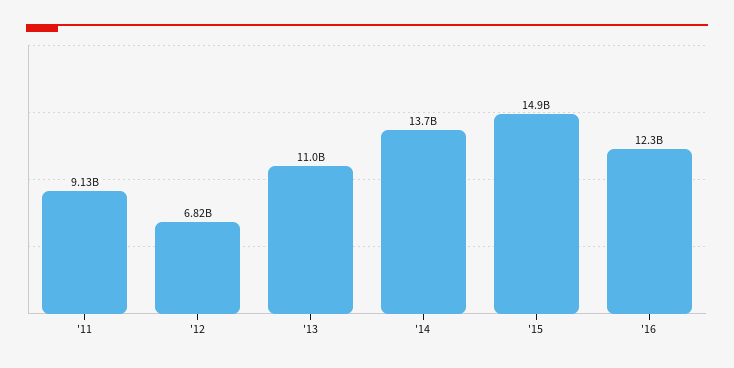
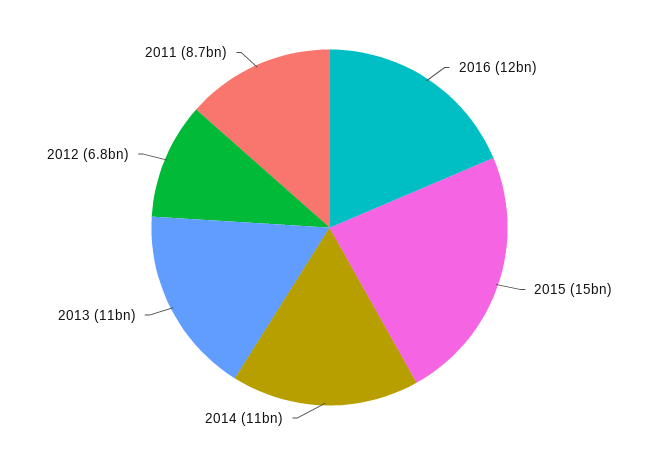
  {
-   "'11": 9130000000,
+   "'11": 8700000000,
    "'12": 6820000000,
    "'13": 11000000000,
-   "'14": 13700000000,
+   "'14": 11000000000,
    "'15": 14900000000,
    "'16": 12300000000
  }

